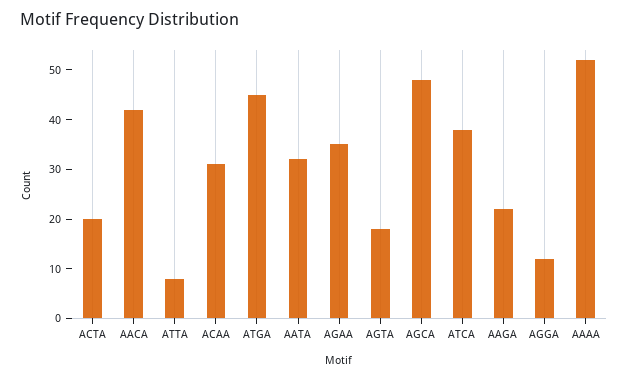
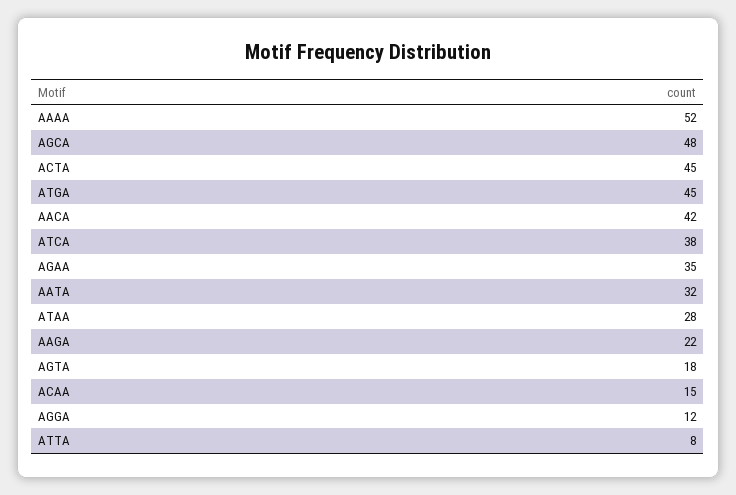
  {
-   "ACTA": 20,
+   "ACTA": 45,
    "AACA": 42,
    "ATTA": 8,
-   "ACAA": 30,
+   "ACAA": 15,
    "ATGA": 45,
    "AATA": 32,
    "AGAA": 35,
    "AGTA": 18,
    "AGCA": 48,
    "ATCA": 38,
    "AAGA": 22,
    "AGGA": 12,
-   "AAAA": 52
+   "AAAA": 52,
+   "ATAA": 28
  }

